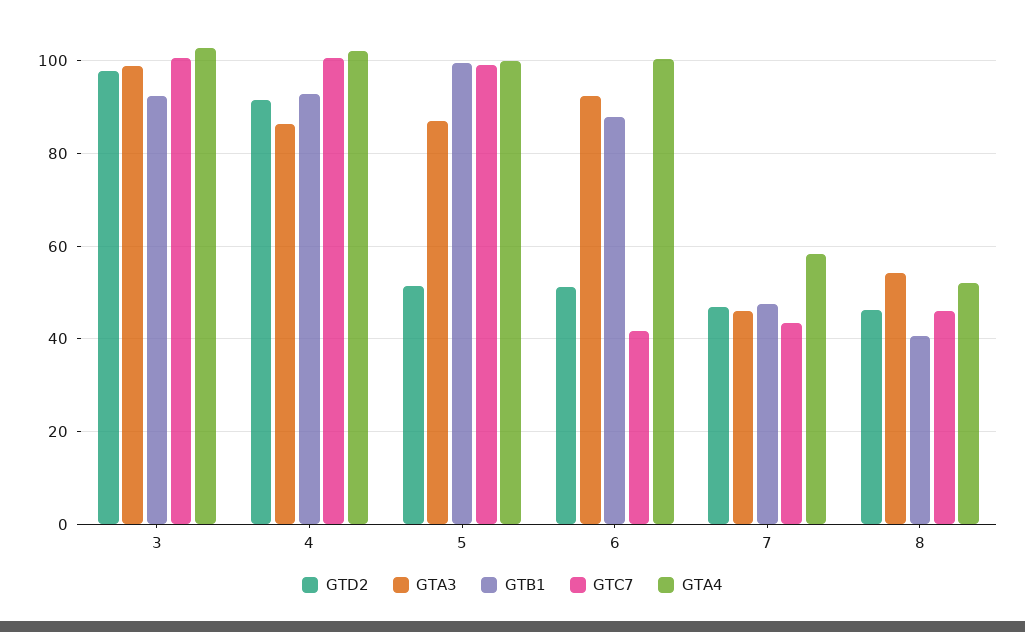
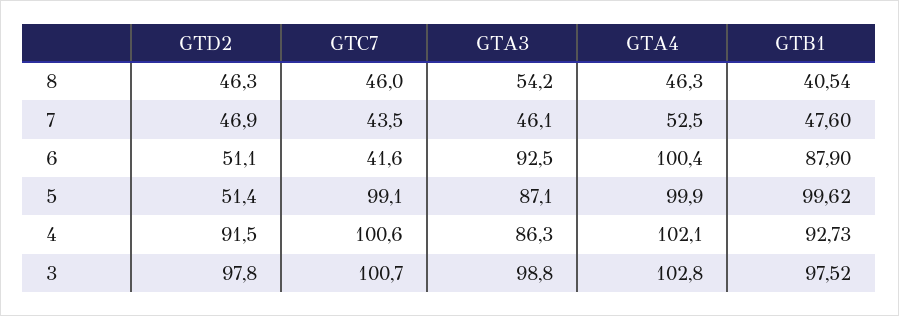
  {
    "GTD2": {
      "3": 97.8,
      "4": 91.5,
      "5": 51.4,
      "6": 51.1,
      "7": 46.9,
      "8": 46.3
    },
    "GTA3": {
      "3": 98.8,
      "4": 86.3,
      "5": 87.1,
      "6": 92.5,
      "7": 46.1,
      "8": 54.2
    },
    "GTB1": {
-     "3": 92,
+     "3": 97.52,
      "4": 92.73,
      "5": 99.62,
      "6": 87.9,
      "7": 47.6,
      "8": 40.54
    },
    "GTC7": {
      "3": 100.7,
      "4": 100.6,
      "5": 99.1,
      "6": 41.6,
      "7": 43.5,
      "8": 46
    },
    "GTA4": {
      "3": 102.8,
      "4": 102.1,
      "5": 99.9,
      "6": 100.4,
-     "7": 58,
+     "7": 52.5,
-     "8": 52
+     "8": 46.3
    }
  }

